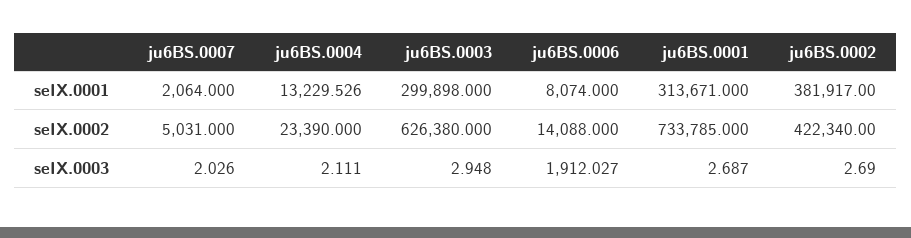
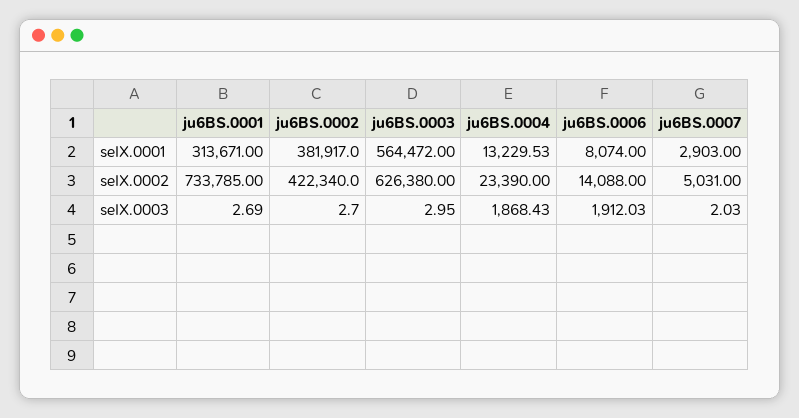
  {
    "ju6BS.0007": {
-     "seIX.0001": 2064,
+     "seIX.0001": 2903,
      "seIX.0002": 5031,
      "seIX.0003": 2.026
    },
    "ju6BS.0004": {
      "seIX.0001": 13229.526,
      "seIX.0002": 23390,
-     "seIX.0003": 2.111
+     "seIX.0003": 1868.43
    },
    "ju6BS.0003": {
-     "seIX.0001": 299898,
+     "seIX.0001": 564472,
      "seIX.0002": 626380,
      "seIX.0003": 2.948
    },
    "ju6BS.0006": {
      "seIX.0001": 8074,
      "seIX.0002": 14088,
      "seIX.0003": 1912.027
    },
    "ju6BS.0001": {
      "seIX.0001": 313671,
      "seIX.0002": 733785,
      "seIX.0003": 2.687
    },
    "ju6BS.0002": {
      "seIX.0001": 381917,
      "seIX.0002": 422340,
      "seIX.0003": 2.69
    }
  }

